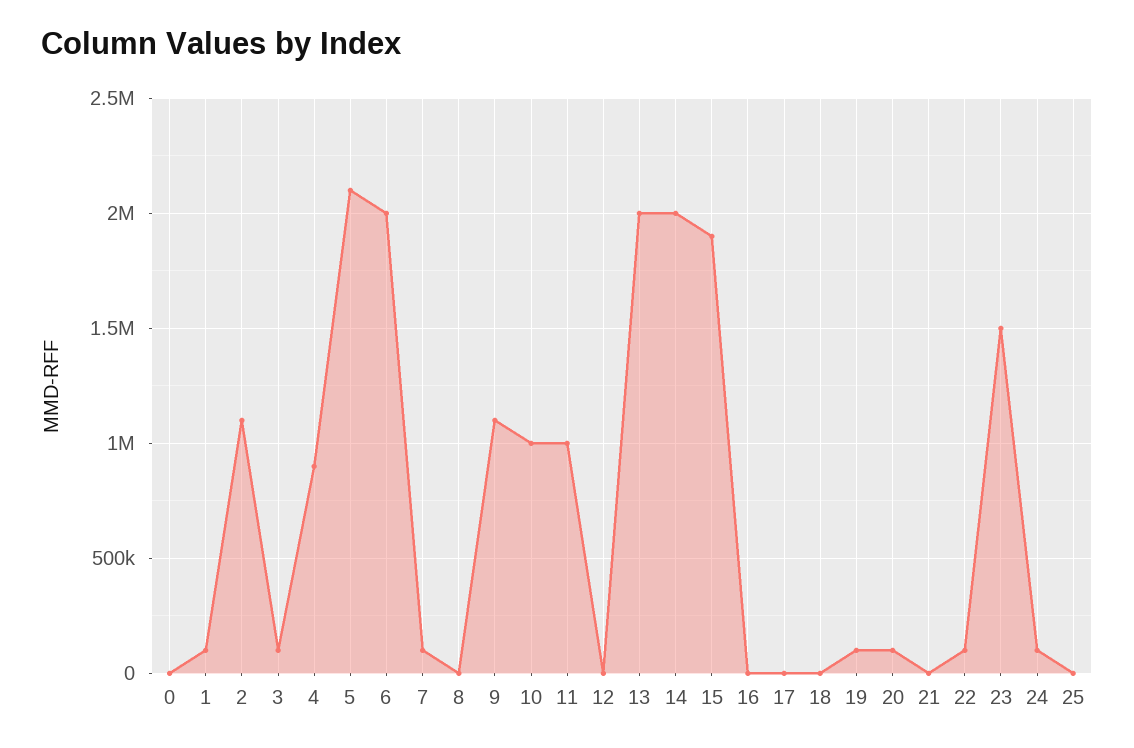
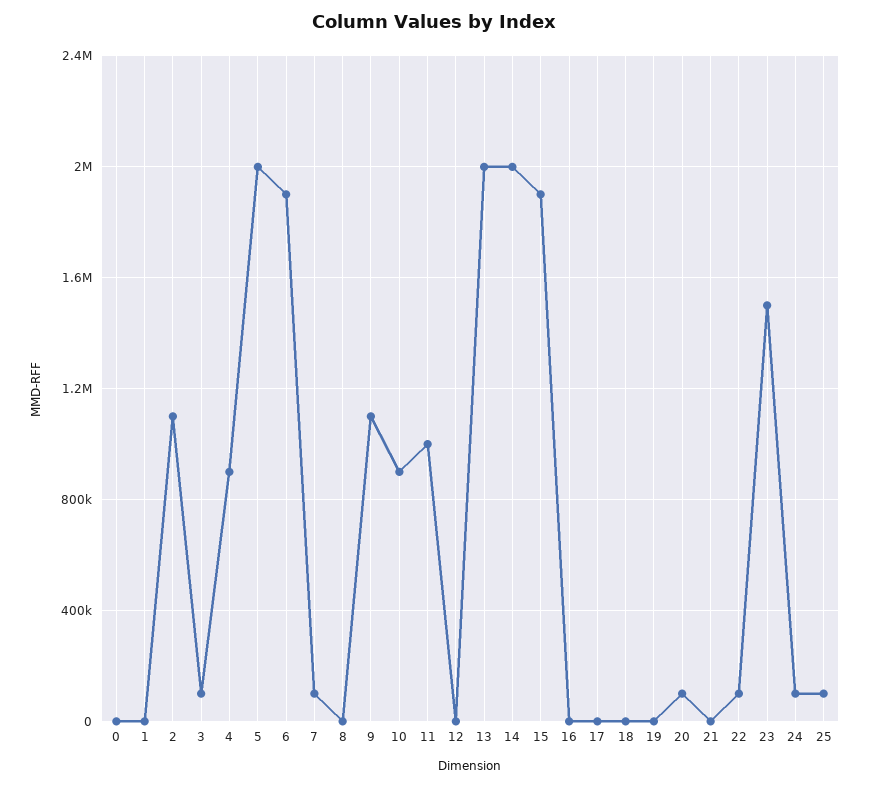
  {
    "0": 0,
-   "1": 100000,
+   "1": 0,
    "2": 1100000,
    "3": 100000,
    "4": 900000,
-   "5": 2100000,
+   "5": 2000000,
-   "6": 2000000,
+   "6": 1900000,
    "7": 100000,
    "8": 0,
    "9": 1100000,
-   "10": 1000000,
+   "10": 900000,
    "11": 1000000,
    "12": 0,
    "13": 2000000,
    "14": 2000000,
    "15": 1900000,
    "16": 0,
    "17": 0,
    "18": 0,
-   "19": 100000,
+   "19": 0,
    "20": 100000,
    "21": 0,
    "22": 100000,
    "23": 1500000,
    "24": 100000,
-   "25": 0
+   "25": 100000
  }

